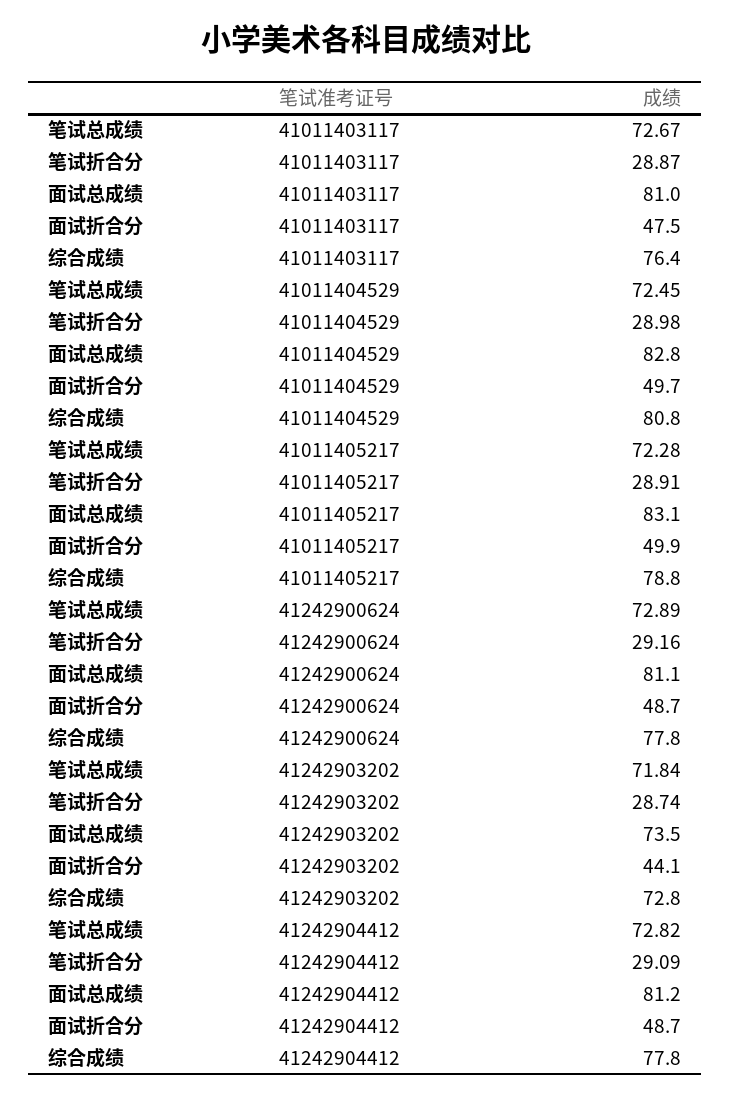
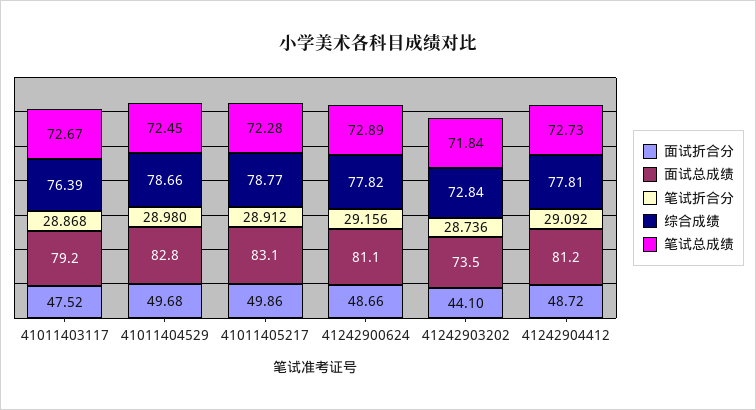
  {
    "笔试总成绩": {
      "41011403117": 72.67,
      "41011404529": 72.45,
      "41011405217": 72.28,
      "41242900624": 72.89,
      "41242903202": 71.84,
-     "41242904412": 72.82
+     "41242904412": 72.73
    },
    "笔试折合分": {
      "41011403117": 28.868,
      "41011404529": 28.98,
      "41011405217": 28.912,
      "41242900624": 29.156,
      "41242903202": 28.736,
      "41242904412": 29.092
    },
    "面试总成绩": {
-     "41011403117": 81,
+     "41011403117": 79.2,
      "41011404529": 82.8,
      "41011405217": 83.1,
      "41242900624": 81.1,
      "41242903202": 73.5,
      "41242904412": 81.2
    },
    "面试折合分": {
      "41011403117": 47.52,
      "41011404529": 49.68,
      "41011405217": 49.86,
      "41242900624": 48.66,
      "41242903202": 44.1,
      "41242904412": 48.72
    },
    "综合成绩": {
      "41011403117": 76.39,
-     "41011404529": 80.8,
+     "41011404529": 78.66,
      "41011405217": 78.77,
      "41242900624": 77.82,
      "41242903202": 72.84,
      "41242904412": 77.81
    }
  }

